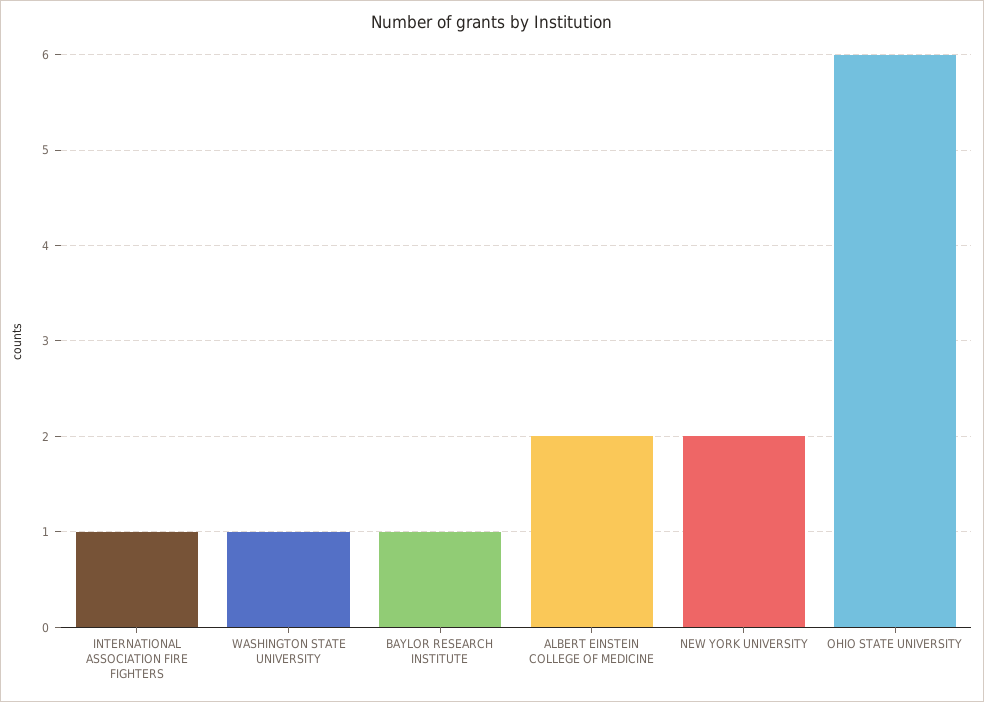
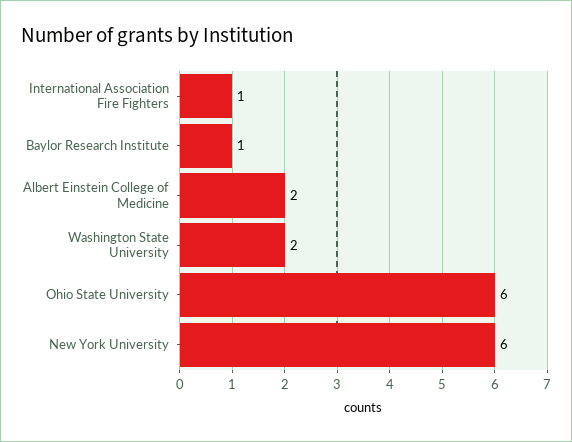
  {
    "INTERNATIONAL ASSOCIATION FIRE FIGHTERS": 1,
-   "WASHINGTON STATE UNIVERSITY": 1,
+   "WASHINGTON STATE UNIVERSITY": 2,
    "BAYLOR RESEARCH INSTITUTE": 1,
    "ALBERT EINSTEIN COLLEGE OF MEDICINE": 2,
-   "NEW YORK UNIVERSITY": 2,
+   "NEW YORK UNIVERSITY": 6,
    "OHIO STATE UNIVERSITY": 6
  }

